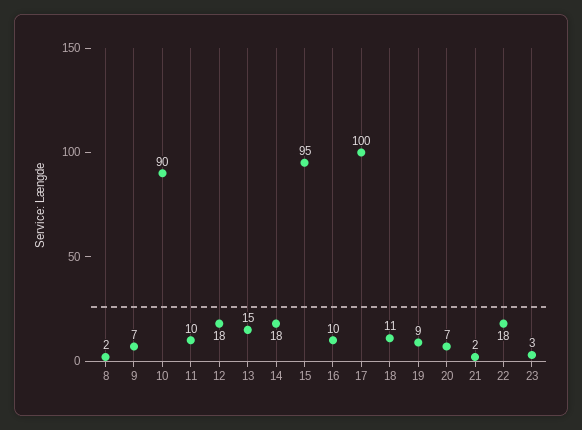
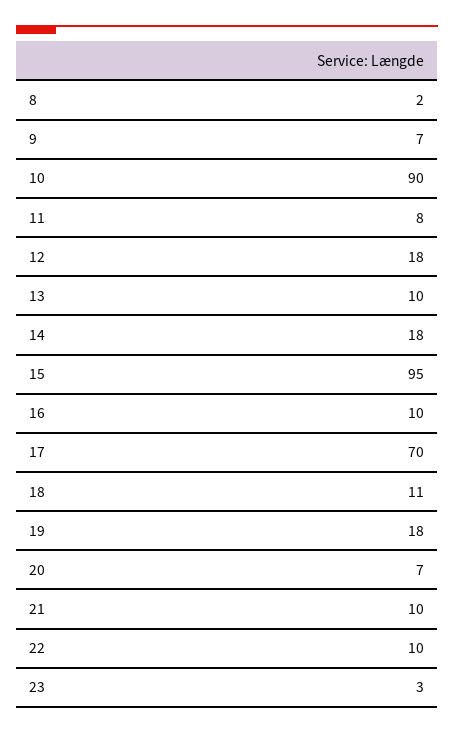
  {
    "8": 2,
    "9": 7,
    "10": 90,
-   "11": 10,
+   "11": 8,
    "12": 18,
-   "13": 15,
+   "13": 10,
    "14": 18,
    "15": 95,
    "16": 10,
-   "17": 100,
+   "17": 70,
    "18": 11,
-   "19": 9,
+   "19": 18,
    "20": 7,
-   "21": 2,
+   "21": 10,
-   "22": 18,
+   "22": 10,
    "23": 3
  }

